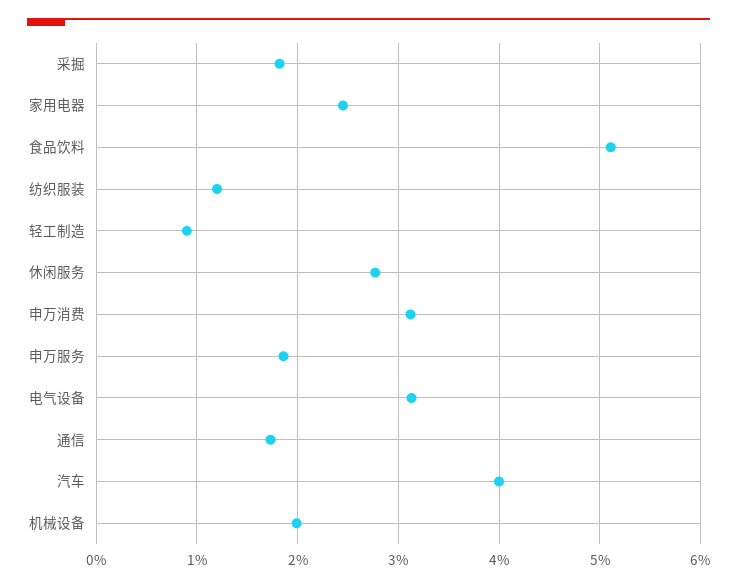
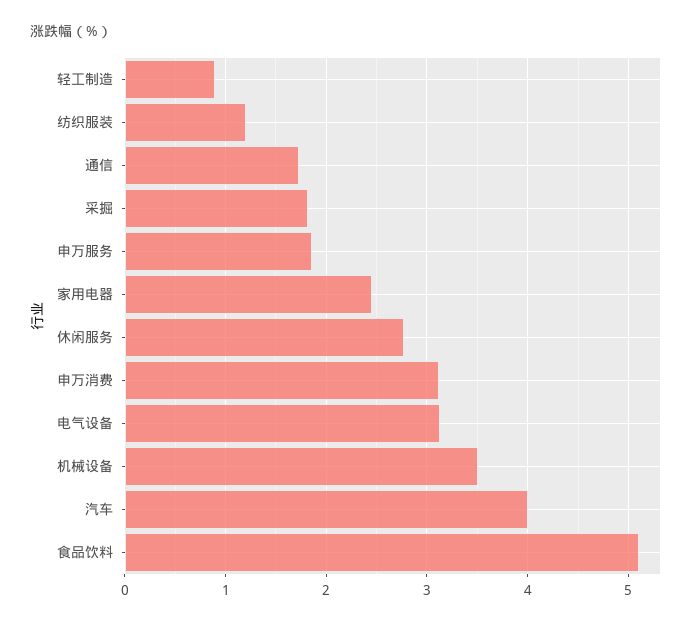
  {
    "采掘": 1.8,
    "家用电器": 2.5,
    "食品饮料": 5.1,
    "纺织服装": 1.2,
    "轻工制造": 0.9,
    "休闲服务": 2.8,
    "申万消费": 3.1,
    "申万服务": 1.9,
    "电气设备": 3.1,
    "通信": 1.7,
    "汽车": 4,
-   "机械设备": 2
+   "机械设备": 3.5
  }

